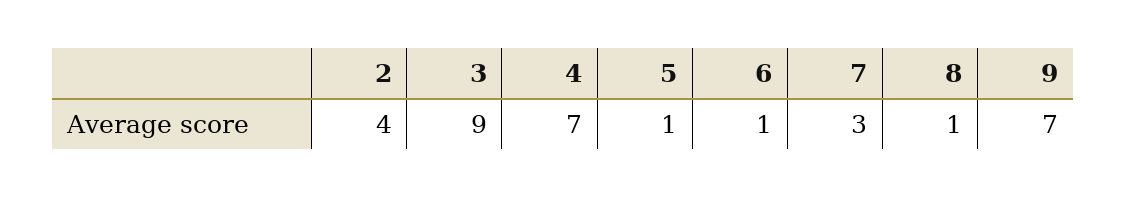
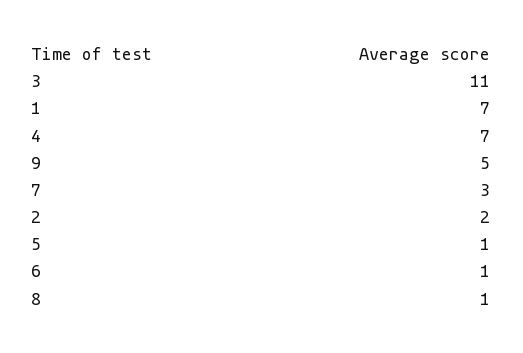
  {
-   "2": 4,
+   "2": 2,
-   "3": 9,
+   "3": 11,
    "4": 7,
    "5": 1,
    "6": 1,
    "7": 3,
    "8": 1,
-   "9": 7
+   "9": 5,
+   "1": 7
  }

